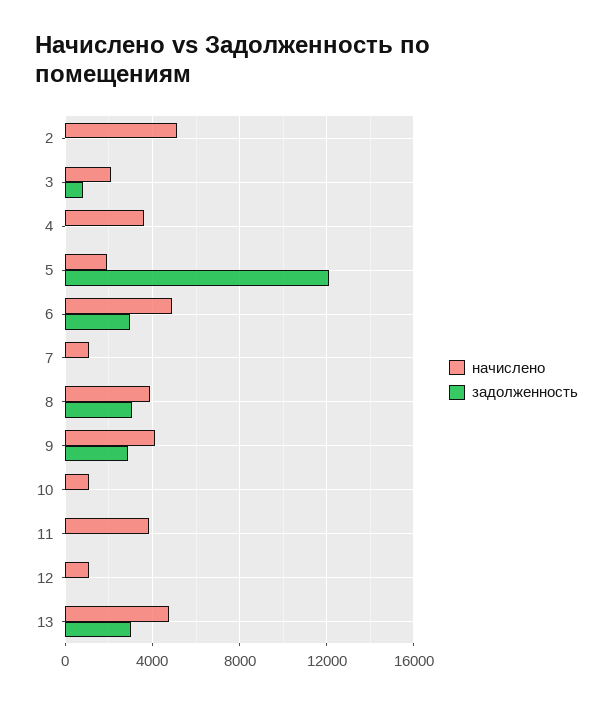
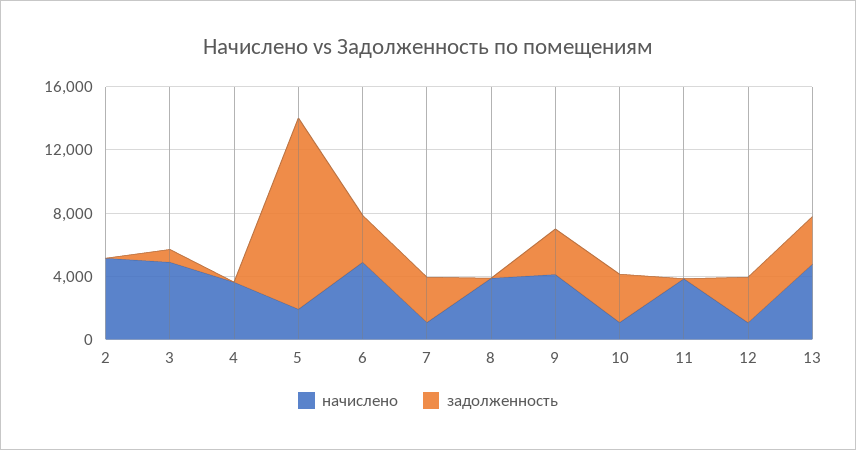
  {
    "начислено": {
      "2": 5000,
-     "3": 2000,
+     "3": 5000,
      "4": 3500,
      "5": 2000,
      "6": 5000,
      "7": 1000,
      "8": 4000,
      "9": 4000,
      "10": 1000,
      "11": 4000,
      "12": 1000,
      "13": 5000
    },
    "задолженность": {
      "2": 0,
      "3": 1000,
      "4": 0,
      "5": 12000,
      "6": 3000,
-     "7": 0,
+     "7": 3000,
-     "8": 3000,
+     "8": 0,
      "9": 3000,
-     "10": 0,
+     "10": 3000,
      "11": 0,
-     "12": 0,
+     "12": 3000,
      "13": 3000
    }
  }

